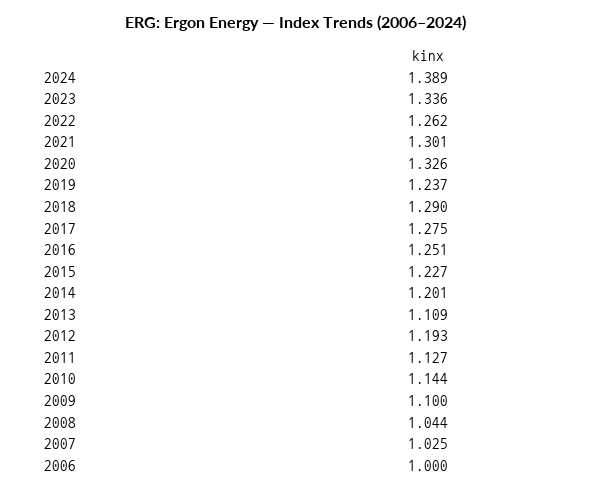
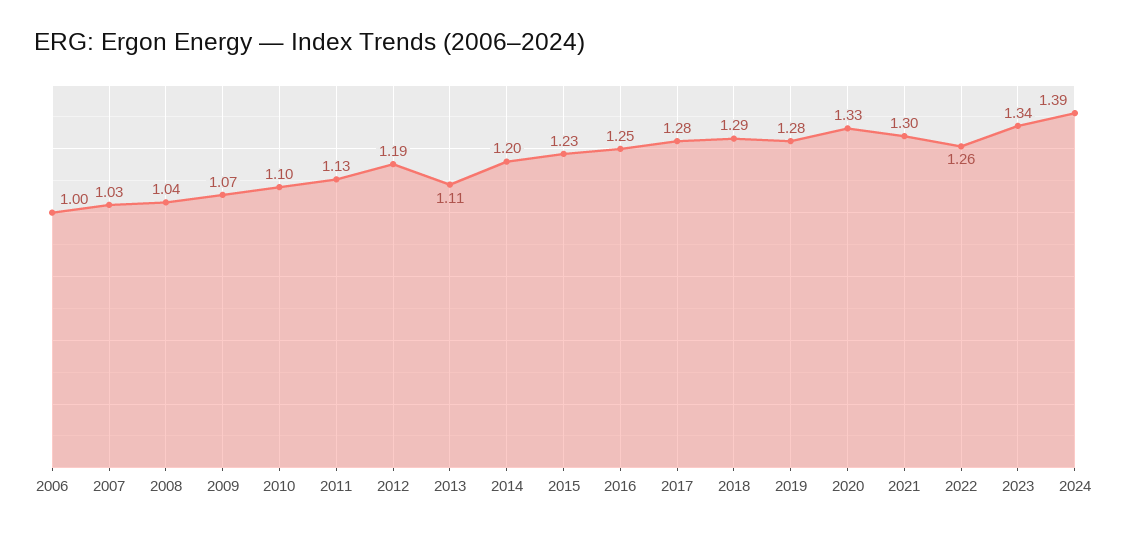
  {
    "2024": 1.389,
    "2023": 1.336,
    "2022": 1.262,
    "2021": 1.301,
    "2020": 1.326,
-   "2019": 1.237,
+   "2019": 1.28,
    "2018": 1.29,
    "2017": 1.275,
    "2016": 1.251,
    "2015": 1.227,
    "2014": 1.201,
    "2013": 1.109,
    "2012": 1.193,
    "2011": 1.127,
-   "2010": 1.144,
+   "2010": 1.1,
-   "2009": 1.1,
+   "2009": 1.07,
    "2008": 1.044,
    "2007": 1.025,
    "2006": 1
  }

